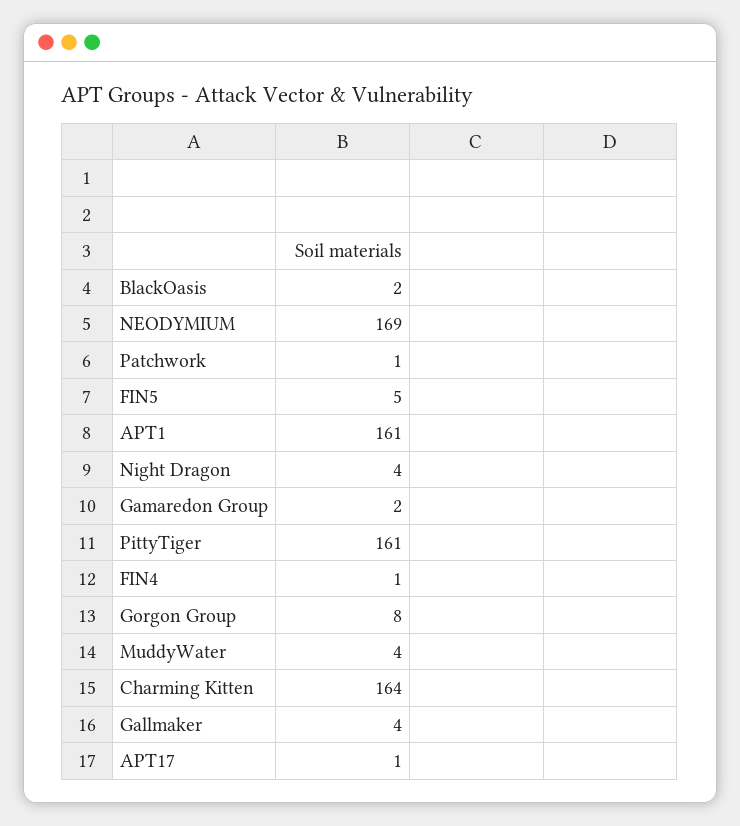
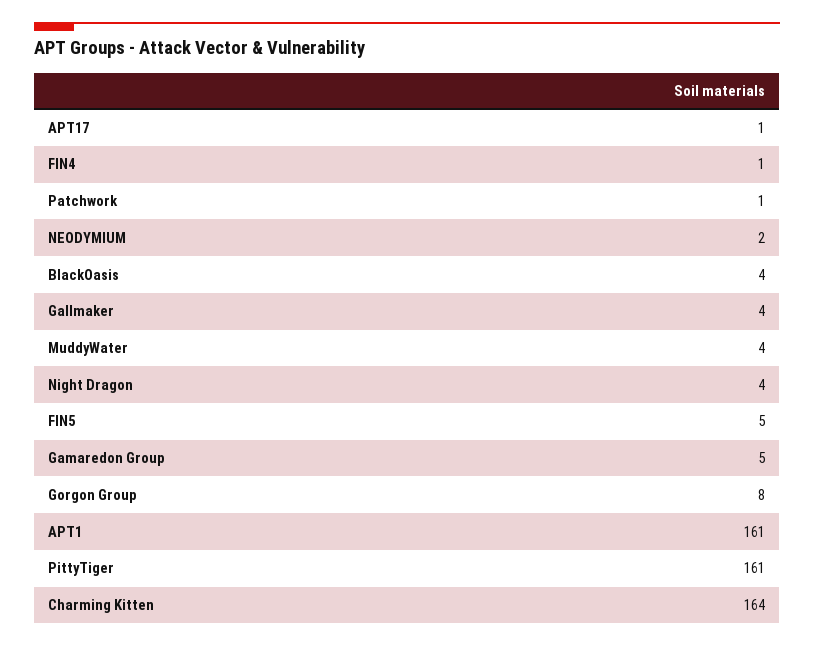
  {
-   "BlackOasis": 2,
+   "BlackOasis": 4,
-   "NEODYMIUM": 169,
+   "NEODYMIUM": 2,
    "Patchwork": 1,
    "FIN5": 5,
    "APT1": 161,
    "Night Dragon": 4,
-   "Gamaredon Group": 2,
+   "Gamaredon Group": 5,
    "PittyTiger": 161,
    "FIN4": 1,
    "Gorgon Group": 8,
    "MuddyWater": 4,
    "Charming Kitten": 164,
    "Gallmaker": 4,
    "APT17": 1
  }

